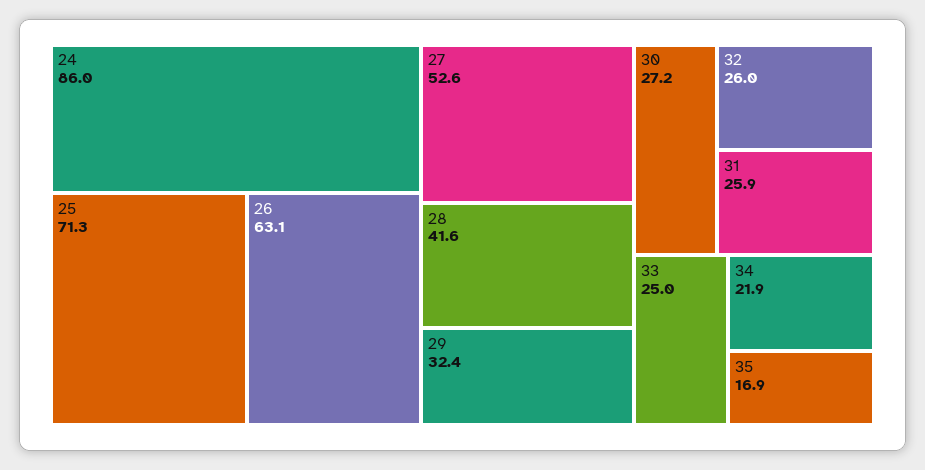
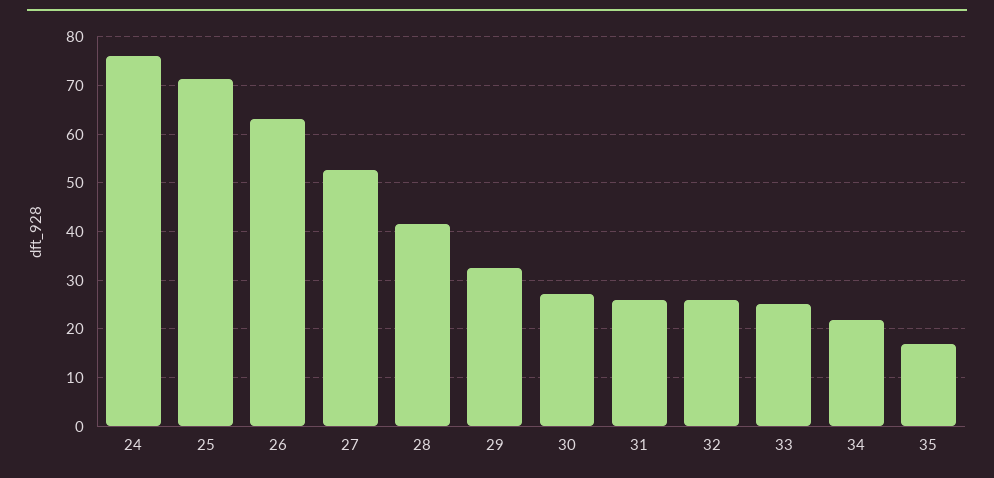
  {
-   "24": 86,
+   "24": 76,
    "25": 71.3,
    "26": 63.1,
    "27": 52.6,
    "28": 41.6,
    "29": 32.4,
    "30": 27.2,
    "32": 26,
    "31": 25.9,
    "33": 25,
    "34": 21.9,
    "35": 16.9
  }

